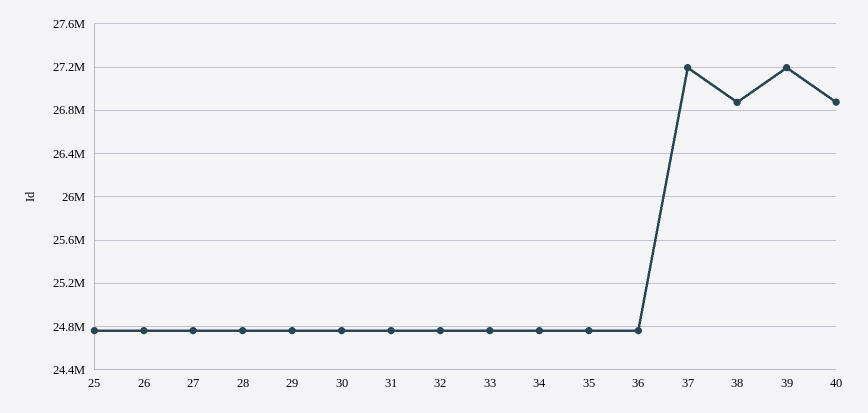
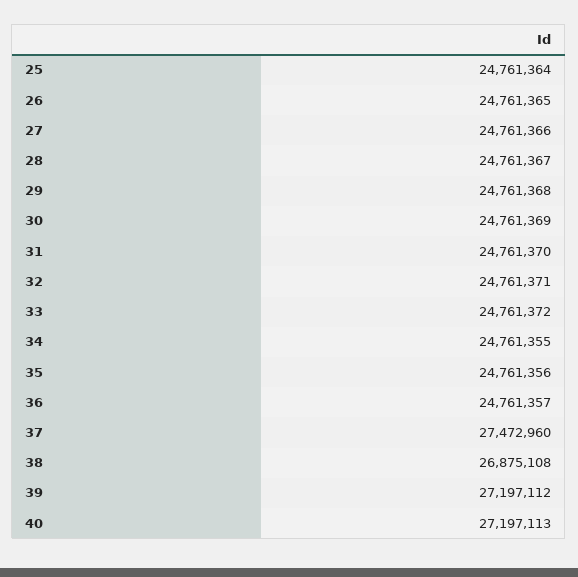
  {
    "25": 24761364,
    "26": 24761365,
    "27": 24761366,
    "28": 24761367,
    "29": 24761368,
    "30": 24761369,
    "31": 24761370,
    "32": 24761371,
    "33": 24761372,
    "34": 24761355,
    "35": 24761356,
    "36": 24761357,
-   "37": 27200000,
+   "37": 27472960,
    "38": 26875108,
    "39": 27197112,
-   "40": 26900000
+   "40": 27197113
  }

